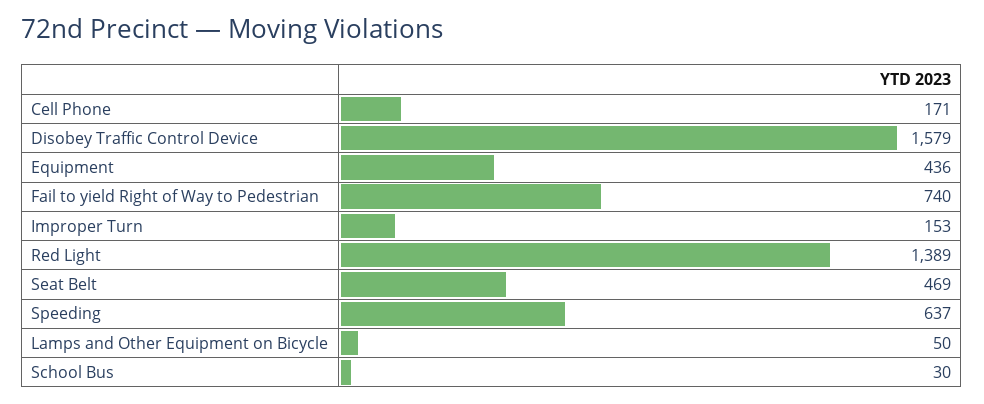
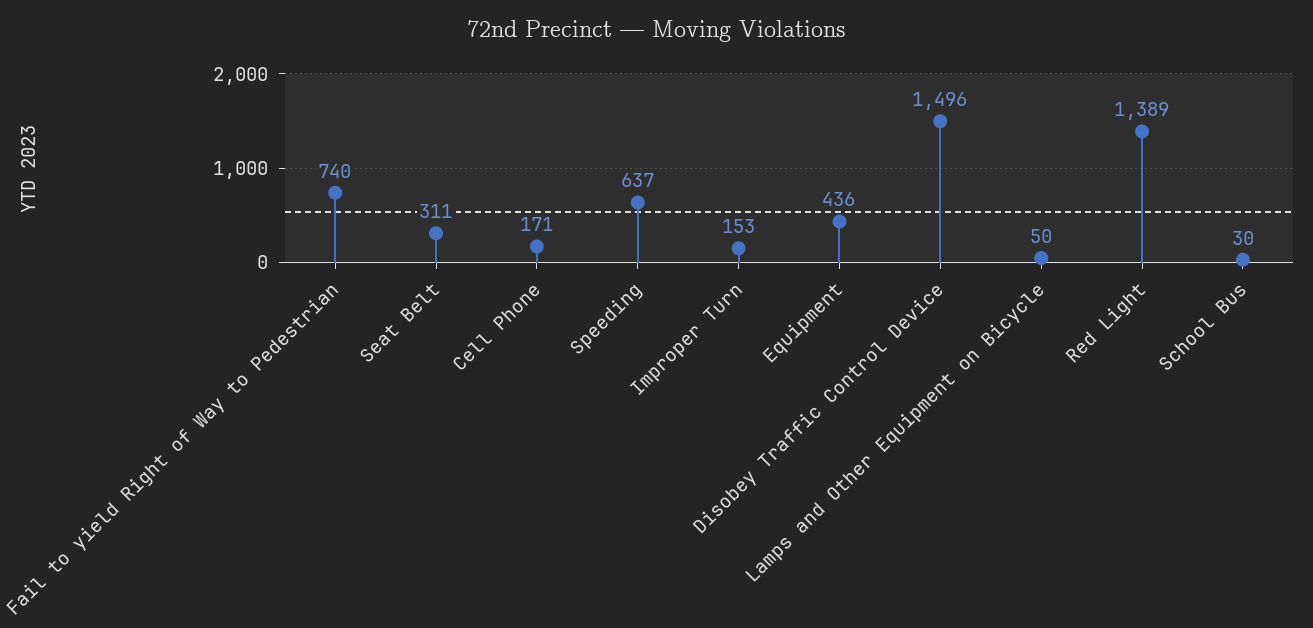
  {
    "Cell Phone": 171,
-   "Disobey Traffic Control Device": 1579,
+   "Disobey Traffic Control Device": 1496,
    "Equipment": 436,
    "Fail to yield Right of Way to Pedestrian": 740,
    "Improper Turn": 153,
    "Red Light": 1389,
-   "Seat Belt": 469,
+   "Seat Belt": 311,
    "Speeding": 637,
    "Lamps and Other Equipment on Bicycle": 50,
    "School Bus": 30
  }

